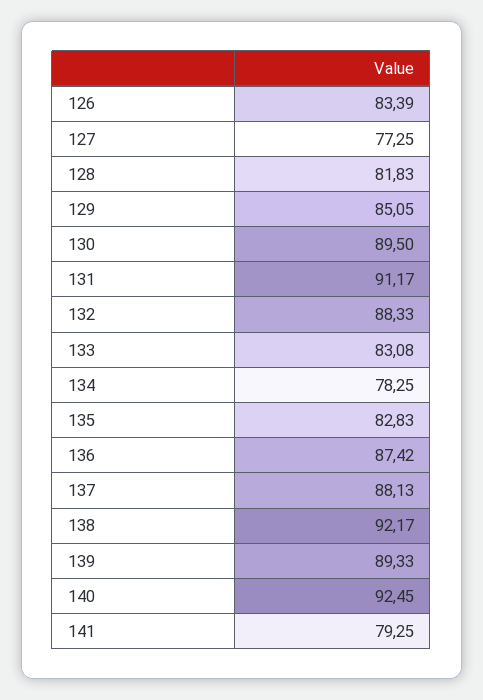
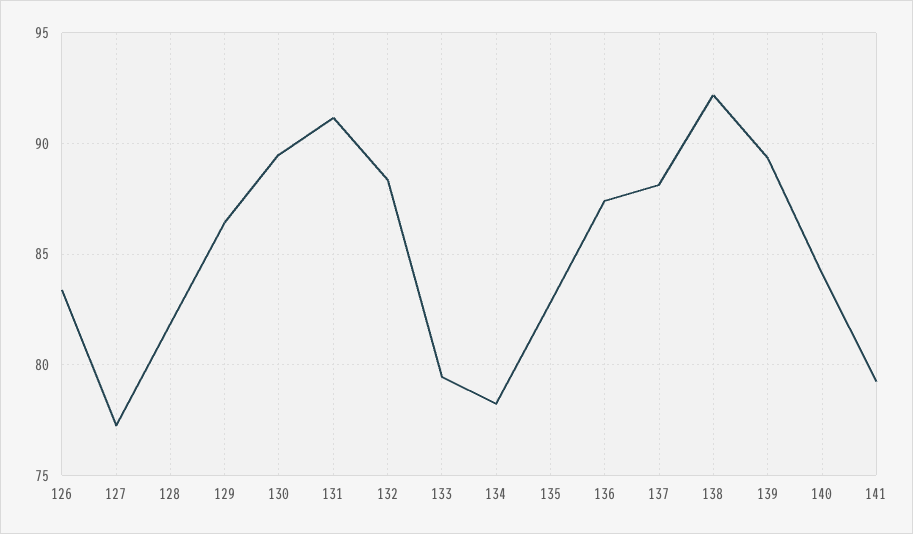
  {
    "126": 83.39,
    "127": 77.25,
    "128": 81.83,
-   "129": 85.05,
+   "129": 86.5,
    "130": 89.5,
    "131": 91.17,
    "132": 88.33,
-   "133": 83.08,
+   "133": 79.5,
    "134": 78.25,
    "135": 82.83,
    "136": 87.42,
    "137": 88.13,
    "138": 92.17,
    "139": 89.33,
-   "140": 92.45,
+   "140": 84,
    "141": 79.25
  }

